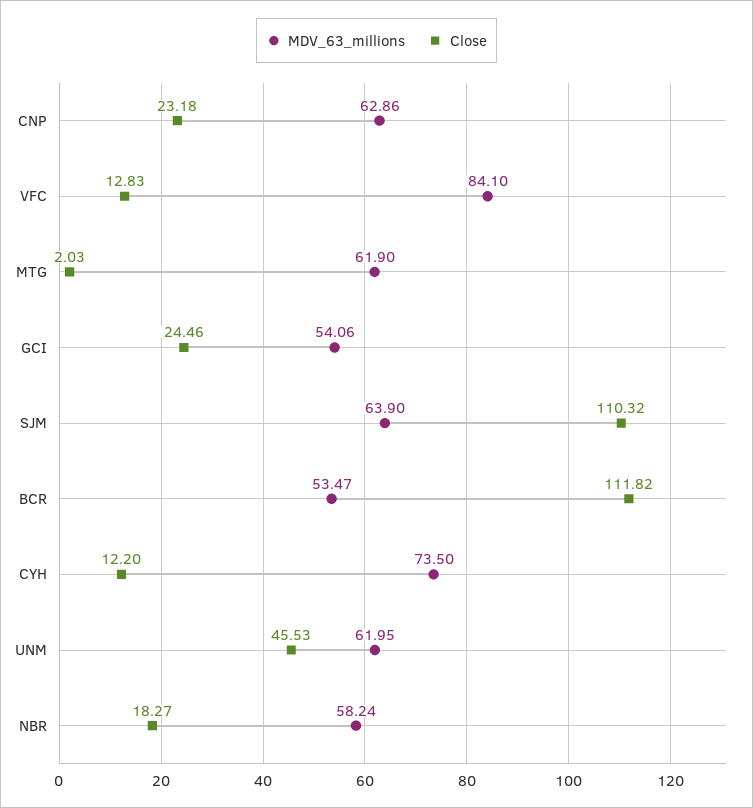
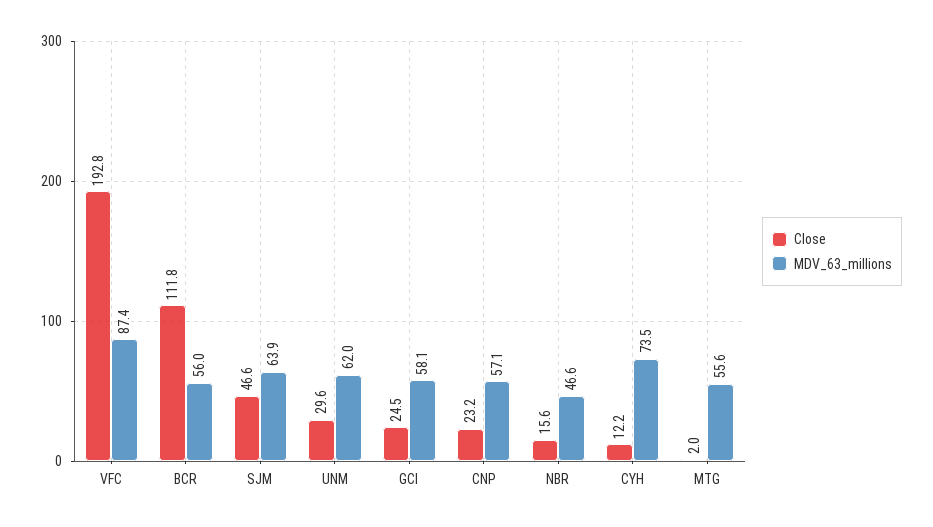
  {
    "MDV_63_millions": {
-     "CNP": 62.86,
+     "CNP": 57.1,
-     "VFC": 84.1,
+     "VFC": 87.4,
-     "MTG": 61.9,
+     "MTG": 55.6,
-     "GCI": 54.06,
+     "GCI": 58.1,
      "SJM": 63.9,
-     "BCR": 53.47,
+     "BCR": 56,
      "CYH": 73.5,
      "UNM": 61.95,
-     "NBR": 58.24
+     "NBR": 46.6
    },
    "Close": {
      "CNP": 23.18,
-     "VFC": 12.83,
+     "VFC": 192.8,
      "MTG": 2.03,
      "GCI": 24.46,
-     "SJM": 110.32,
+     "SJM": 46.6,
      "BCR": 111.82,
      "CYH": 12.2,
-     "UNM": 45.53,
+     "UNM": 29.6,
-     "NBR": 18.27
+     "NBR": 15.6
    }
  }

